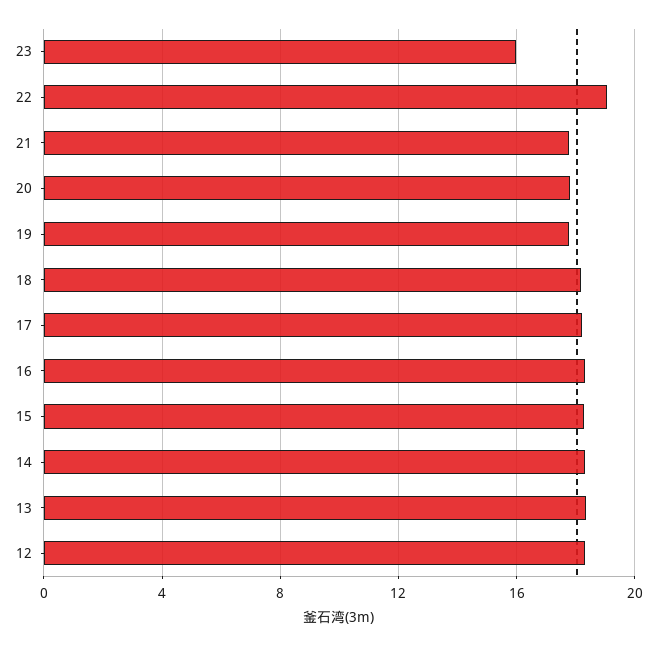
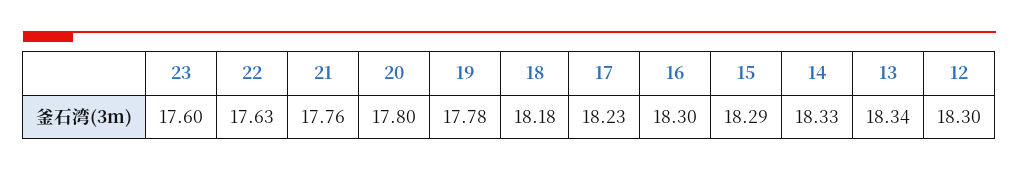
  {
-   "23": 16,
+   "23": 17.6,
-   "22": 19,
+   "22": 17.63,
    "21": 17.76,
    "20": 17.8,
    "19": 17.78,
    "18": 18.18,
    "17": 18.23,
    "16": 18.3,
    "15": 18.29,
    "14": 18.33,
    "13": 18.34,
    "12": 18.3
  }

